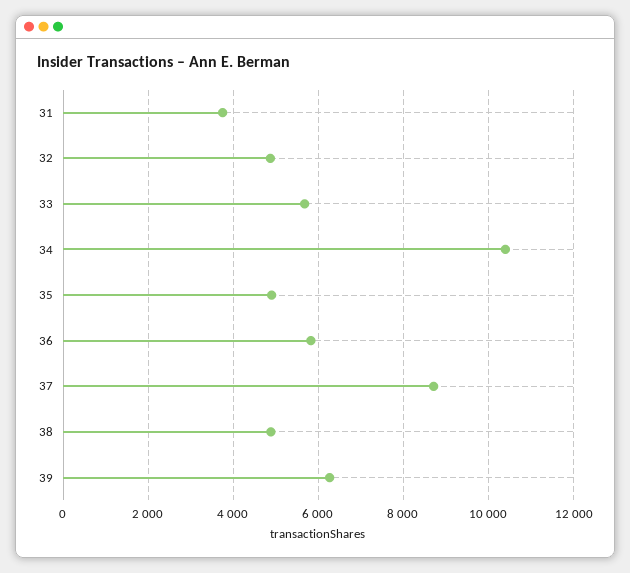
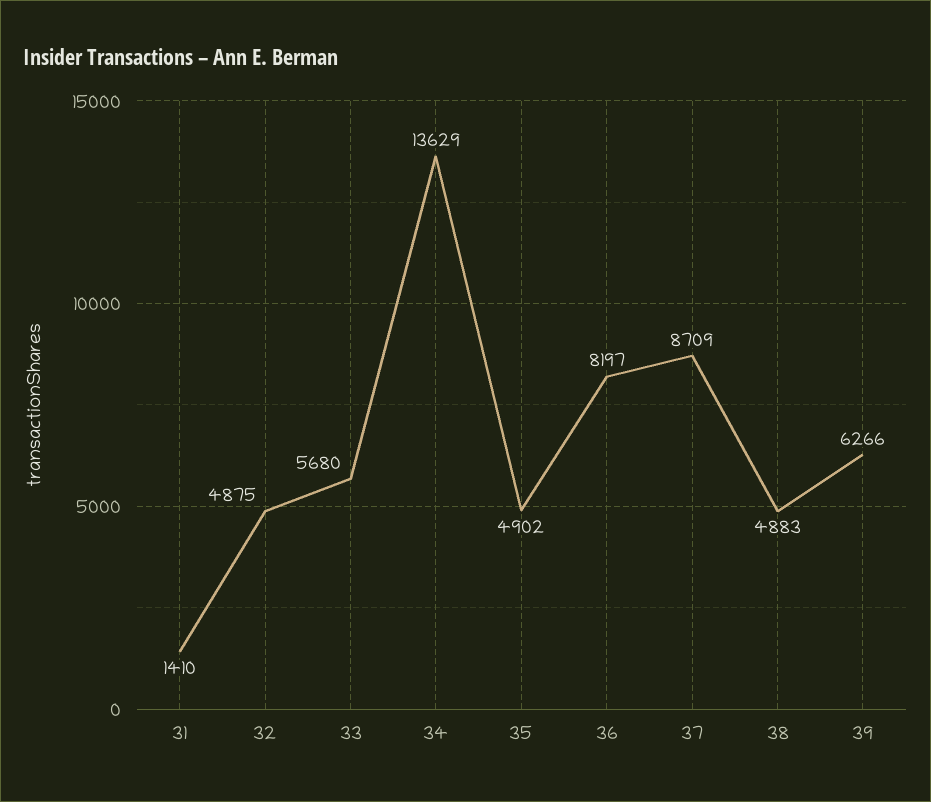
  {
-   "31": 3800,
+   "31": 1410,
    "32": 4875,
    "33": 5680,
-   "34": 10400,
+   "34": 13629,
    "35": 4902,
-   "36": 5800,
+   "36": 8197,
    "37": 8709,
    "38": 4883,
    "39": 6266
  }

